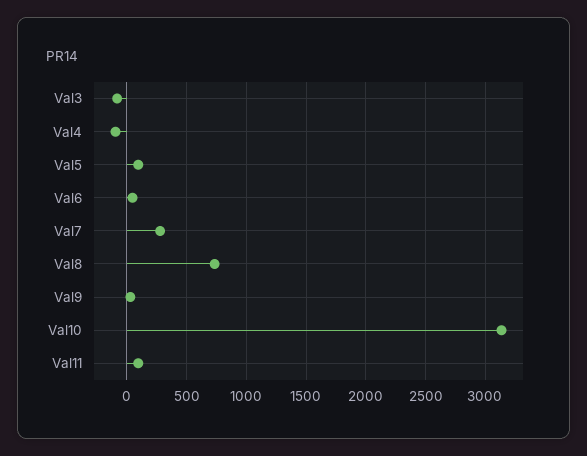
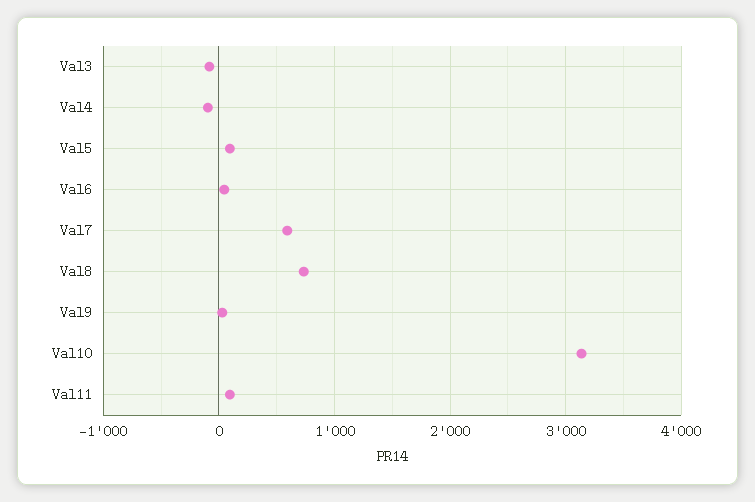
  {
    "Val3": -100,
    "Val4": -100,
    "Val5": 100,
    "Val6": 0,
-   "Val7": 300,
+   "Val7": 600,
    "Val8": 700,
    "Val9": 0,
    "Val10": 3100,
    "Val11": 100
  }

